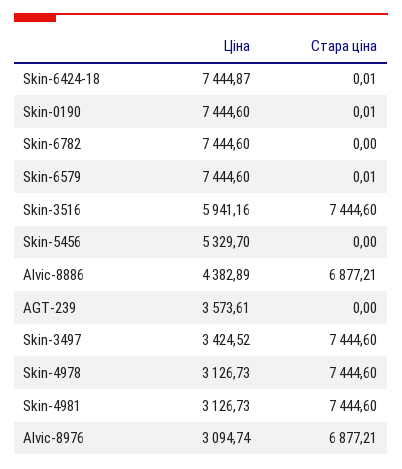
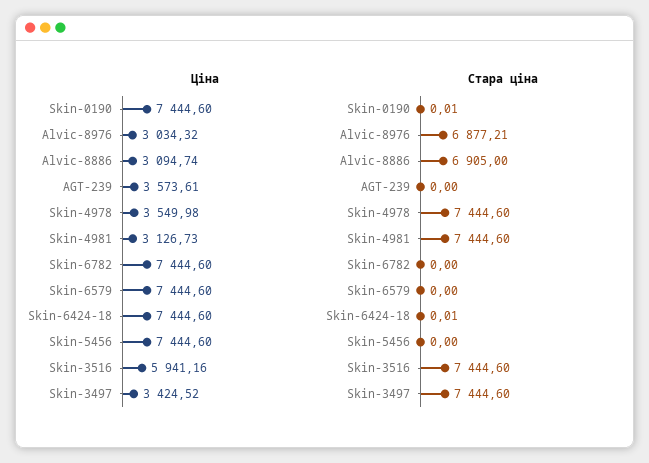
  {
    "Ціна": {
-     "Skin-6424-18": 7444.87,
+     "Skin-6424-18": 7444.6,
      "Skin-0190": 7444.6,
      "Skin-6782": 7444.6,
      "Skin-6579": 7444.6,
      "Skin-3516": 5941.16,
-     "Skin-5456": 5329.7,
+     "Skin-5456": 7444.6,
-     "Alvic-8886": 4382.89,
+     "Alvic-8886": 3094.74,
      "AGT-239": 3573.61,
      "Skin-3497": 3424.52,
-     "Skin-4978": 3126.73,
+     "Skin-4978": 3549.98,
      "Skin-4981": 3126.73,
-     "Alvic-8976": 3094.74
+     "Alvic-8976": 3034.32
    },
    "Стара ціна": {
      "Skin-6424-18": 0.01,
      "Skin-0190": 0.01,
      "Skin-6782": 0,
-     "Skin-6579": 0.01,
+     "Skin-6579": 0,
      "Skin-3516": 7444.6,
      "Skin-5456": 0,
-     "Alvic-8886": 6877.21,
+     "Alvic-8886": 6905,
      "AGT-239": 0,
      "Skin-3497": 7444.6,
      "Skin-4978": 7444.6,
      "Skin-4981": 7444.6,
      "Alvic-8976": 6877.21
    }
  }

